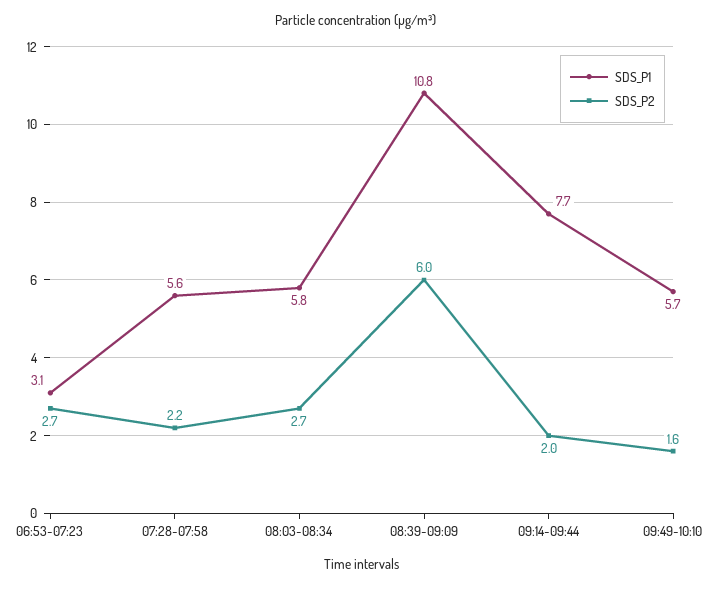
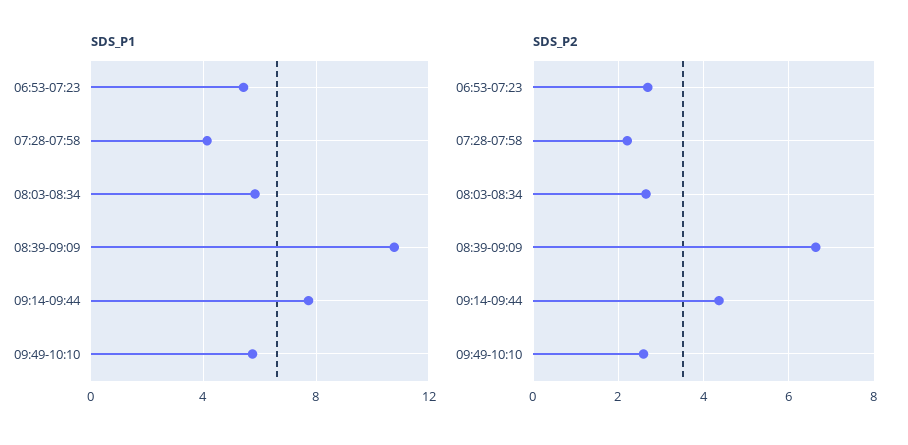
  {
    "SDS_P1": {
-     "06:53-07:23": 3.1,
+     "06:53-07:23": 5.5,
-     "07:28-07:58": 5.6,
+     "07:28-07:58": 4,
      "08:03-08:34": 5.8,
      "08:39-09:09": 10.8,
      "09:14-09:44": 7.7,
      "09:49-10:10": 5.7
    },
    "SDS_P2": {
      "06:53-07:23": 2.7,
      "07:28-07:58": 2.2,
      "08:03-08:34": 2.7,
-     "08:39-09:09": 6,
+     "08:39-09:09": 6.6,
-     "09:14-09:44": 2,
+     "09:14-09:44": 4.4,
-     "09:49-10:10": 1.6
+     "09:49-10:10": 2.6
    }
  }

